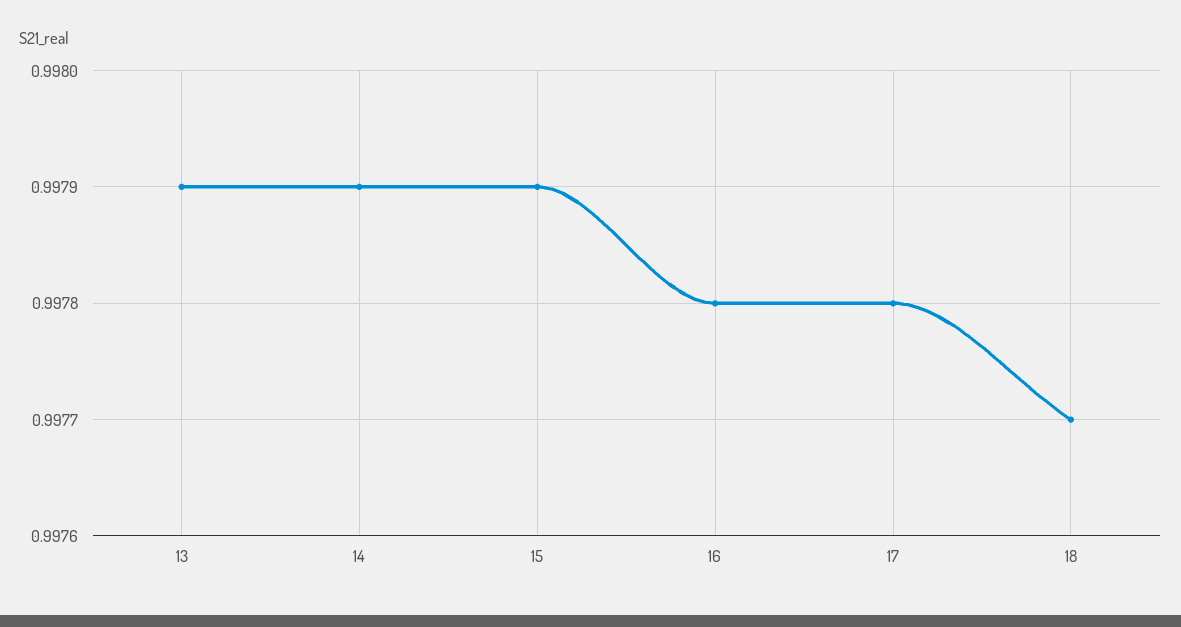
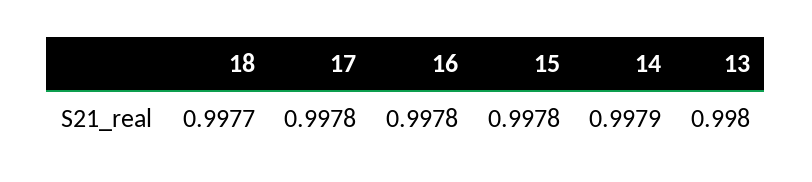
  {
-   "13": 0.9979,
+   "13": 0.998,
    "14": 0.9979,
-   "15": 0.9979,
+   "15": 0.9978,
    "16": 0.9978,
    "17": 0.9978,
    "18": 0.9977
  }

